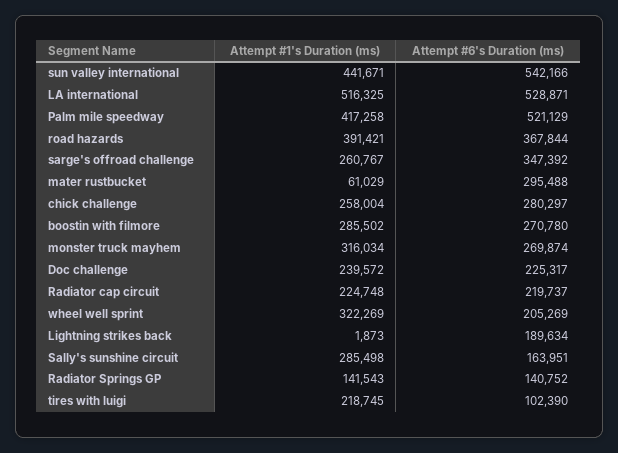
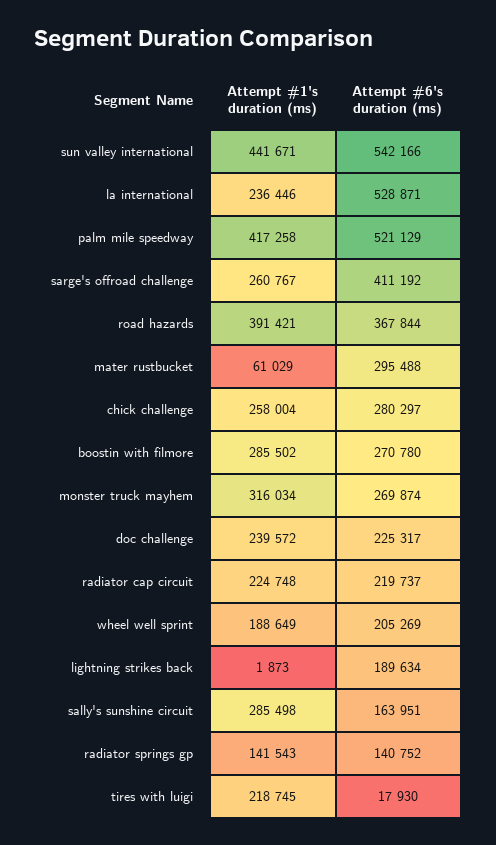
  {
    "Attempt #1's Duration (ms)": {
      "sun valley international": 441671,
-     "LA international": 516325,
+     "LA international": 236446,
      "Palm mile speedway": 417258,
      "road hazards": 391421,
      "sarge's offroad challenge": 260767,
      "mater rustbucket": 61029,
      "chick challenge": 258004,
      "boostin with filmore": 285502,
      "monster truck mayhem": 316034,
      "Doc challenge": 239572,
      "Radiator cap circuit": 224748,
-     "wheel well sprint": 322269,
+     "wheel well sprint": 188649,
      "Lightning strikes back": 1873,
      "Sally's sunshine circuit": 285498,
      "Radiator Springs GP": 141543,
      "tires with luigi": 218745
    },
    "Attempt #6's Duration (ms)": {
      "sun valley international": 542166,
      "LA international": 528871,
      "Palm mile speedway": 521129,
      "road hazards": 367844,
-     "sarge's offroad challenge": 347392,
+     "sarge's offroad challenge": 411192,
      "mater rustbucket": 295488,
      "chick challenge": 280297,
      "boostin with filmore": 270780,
      "monster truck mayhem": 269874,
      "Doc challenge": 225317,
      "Radiator cap circuit": 219737,
      "wheel well sprint": 205269,
      "Lightning strikes back": 189634,
      "Sally's sunshine circuit": 163951,
      "Radiator Springs GP": 140752,
-     "tires with luigi": 102390
+     "tires with luigi": 17930
    }
  }

